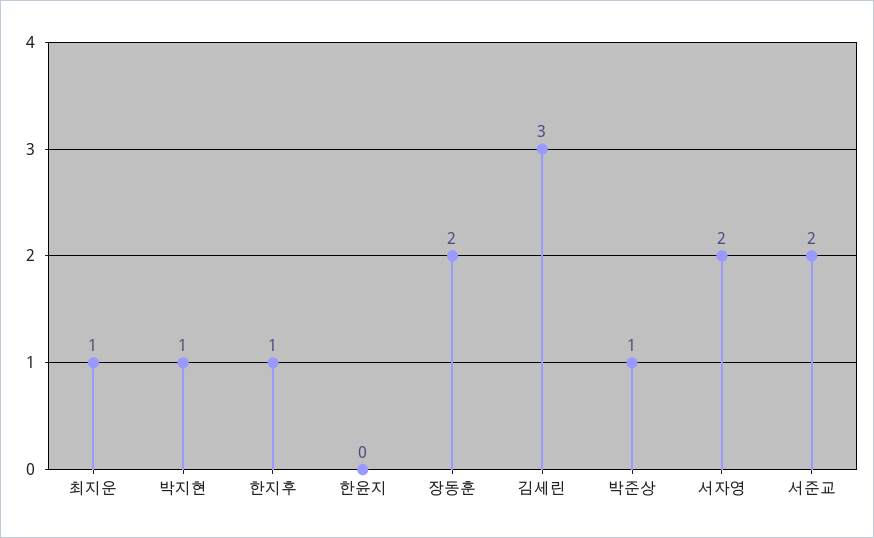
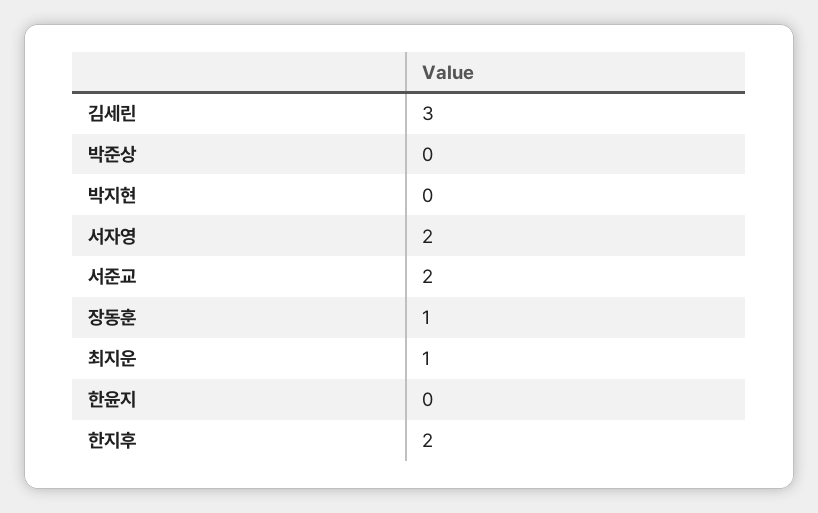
  {
    "최지운": 1,
-   "박지현": 1,
+   "박지현": 0,
-   "한지후": 1,
+   "한지후": 2,
    "한윤지": 0,
-   "장동훈": 2,
+   "장동훈": 1,
    "김세린": 3,
-   "박준상": 1,
+   "박준상": 0,
    "서자영": 2,
    "서준교": 2
  }

